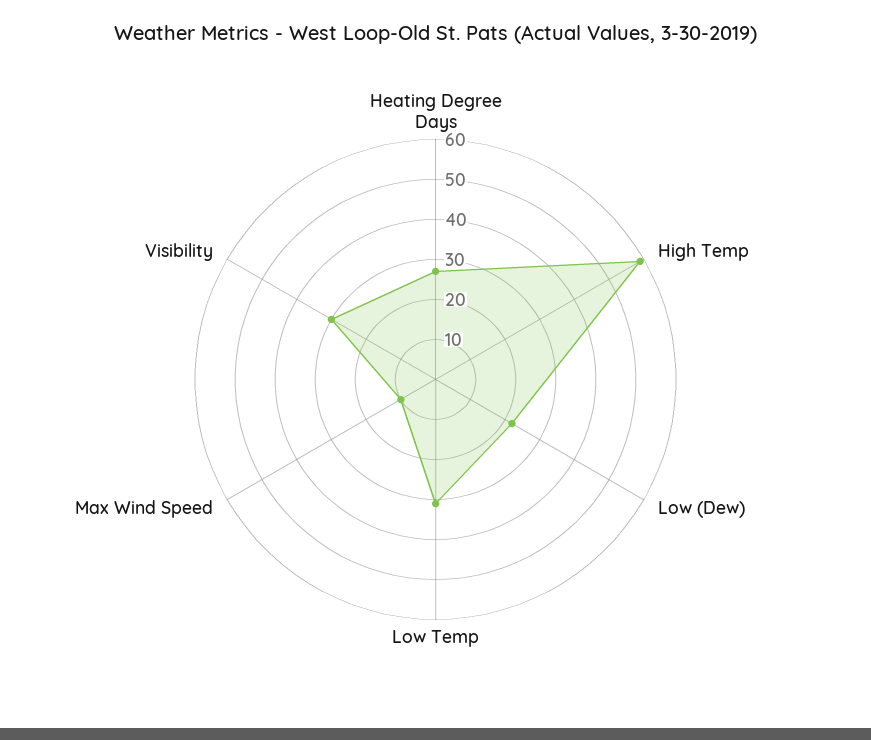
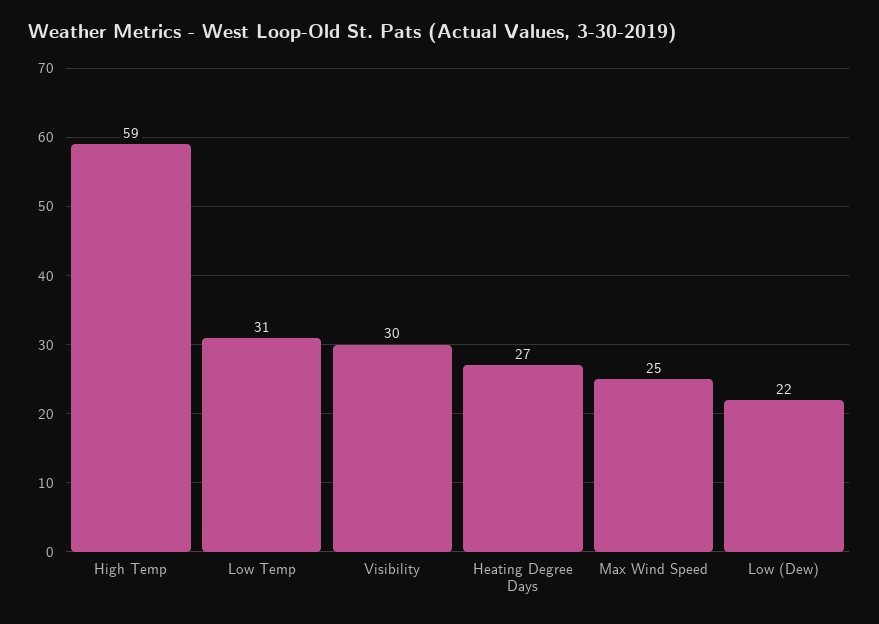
  {
    "Heating Degree Days": 27,
    "High Temp": 59,
    "Low (Dew)": 22,
    "Low Temp": 31,
-   "Max Wind Speed": 10,
+   "Max Wind Speed": 25,
    "Visibility": 30
  }

